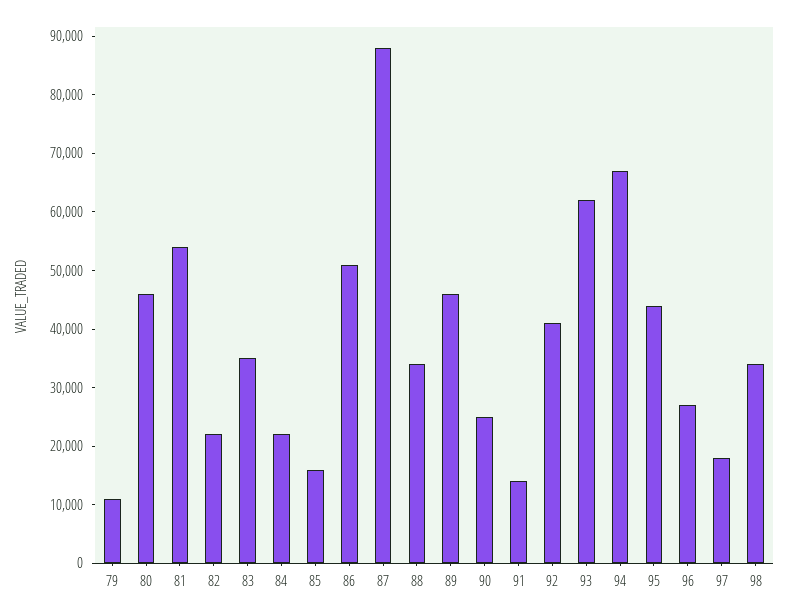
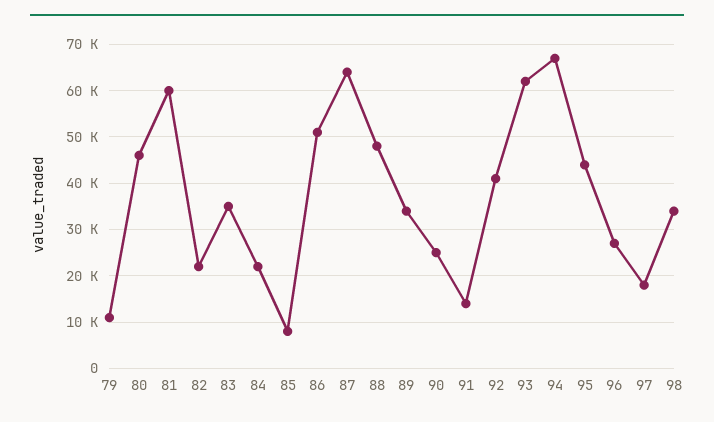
  {
    "79": 12000,
    "80": 46000,
-   "81": 54000,
+   "81": 60000,
    "82": 22000,
    "83": 36000,
    "84": 22000,
-   "85": 16000,
+   "85": 8000,
    "86": 52000,
-   "87": 88000,
+   "87": 64000,
-   "88": 34000,
+   "88": 48000,
-   "89": 46000,
+   "89": 34000,
    "90": 26000,
    "91": 14000,
    "92": 42000,
    "93": 62000,
    "94": 68000,
    "95": 44000,
    "96": 28000,
    "97": 18000,
    "98": 34000
  }

